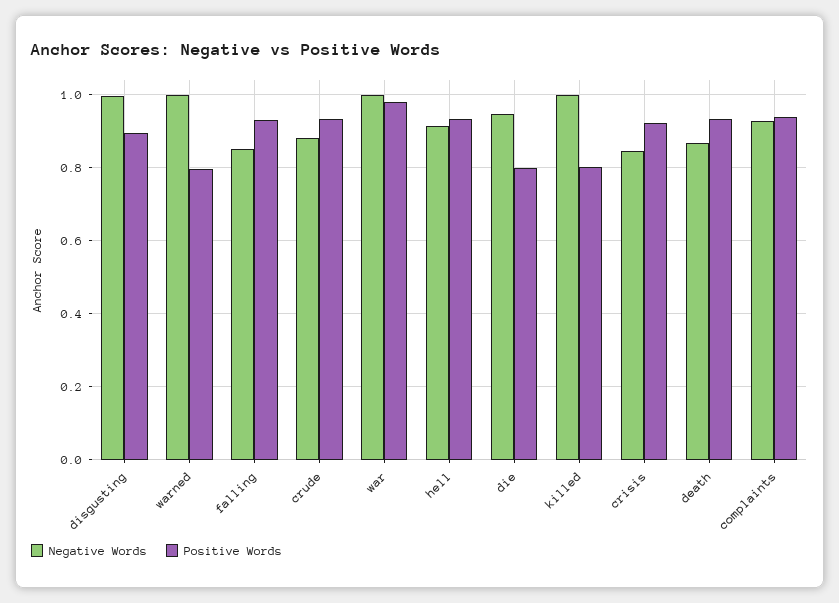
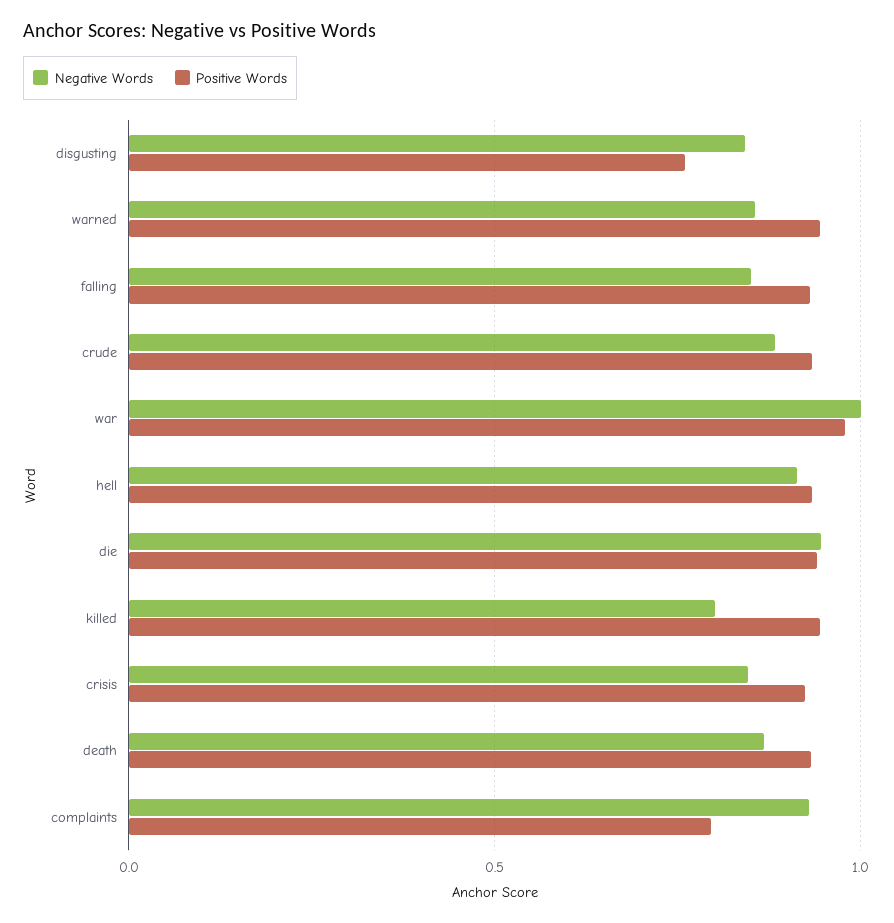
  {
    "Negative Words": {
-     "disgusting": 1,
+     "disgusting": 0.85,
-     "warned": 1,
+     "warned": 0.85,
      "falling": 0.86,
      "crude": 0.88,
      "war": 1,
      "hell": 0.92,
      "die": 0.94,
-     "killed": 1,
+     "killed": 0.8,
      "crisis": 0.84,
      "death": 0.86,
      "complaints": 0.92
    },
    "Positive Words": {
-     "disgusting": 0.9,
+     "disgusting": 0.75,
-     "warned": 0.8,
+     "warned": 0.95,
      "falling": 0.94,
      "crude": 0.94,
      "war": 0.98,
      "hell": 0.94,
-     "die": 0.8,
+     "die": 0.95,
-     "killed": 0.8,
+     "killed": 0.95,
      "crisis": 0.92,
      "death": 0.94,
-     "complaints": 0.94
+     "complaints": 0.8
    }
  }

